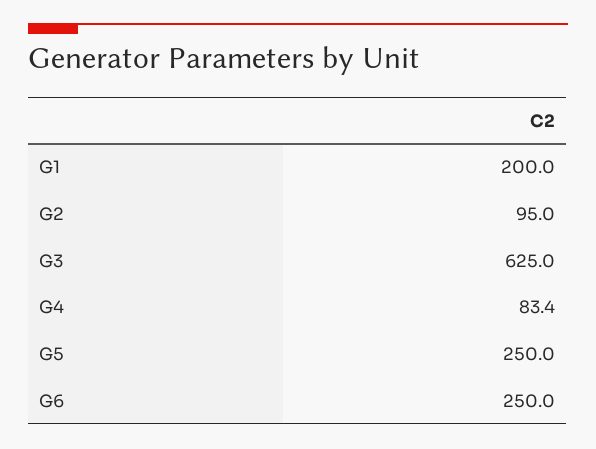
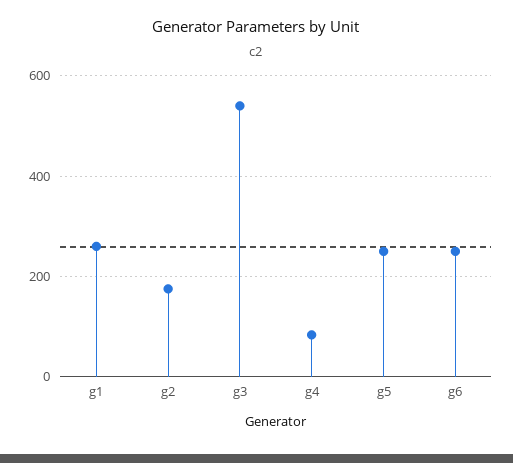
  {
-   "G1": 200,
+   "G1": 260,
-   "G2": 95,
+   "G2": 180,
-   "G3": 625,
+   "G3": 540,
    "G4": 83.4,
    "G5": 250,
    "G6": 250
  }

